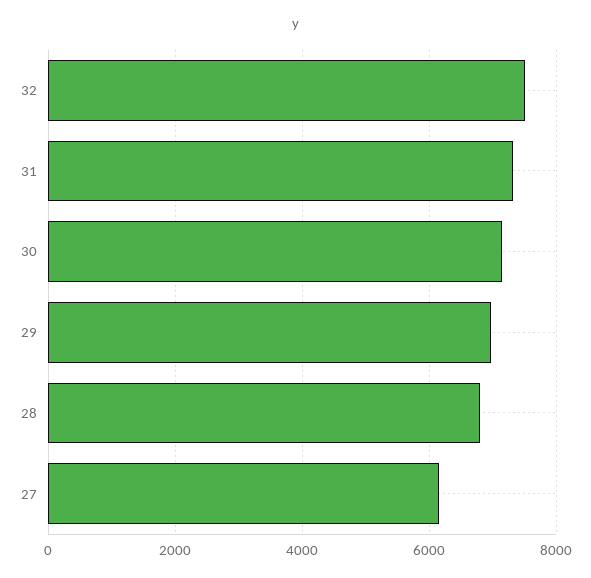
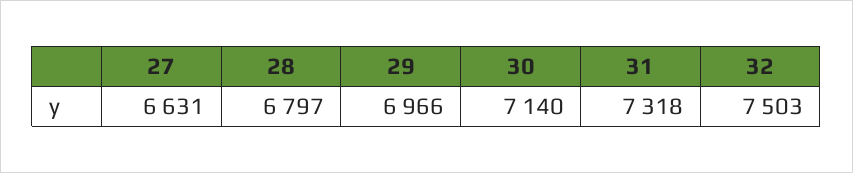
  {
    "32": 7503,
    "31": 7318,
    "30": 7140,
    "29": 6966,
    "28": 6797,
-   "27": 6200
+   "27": 6631
  }

